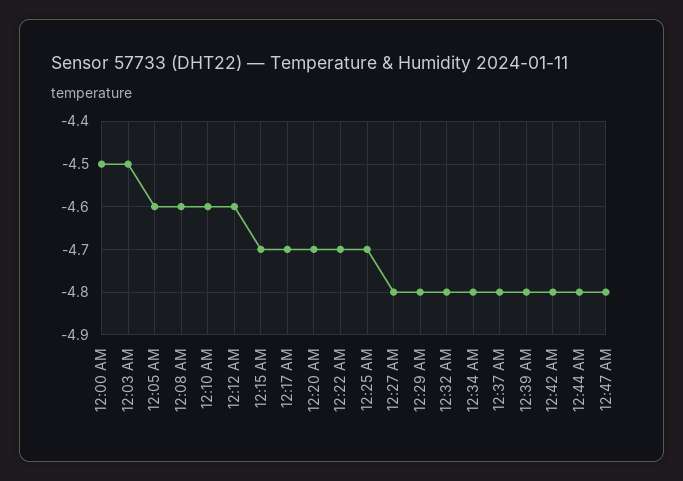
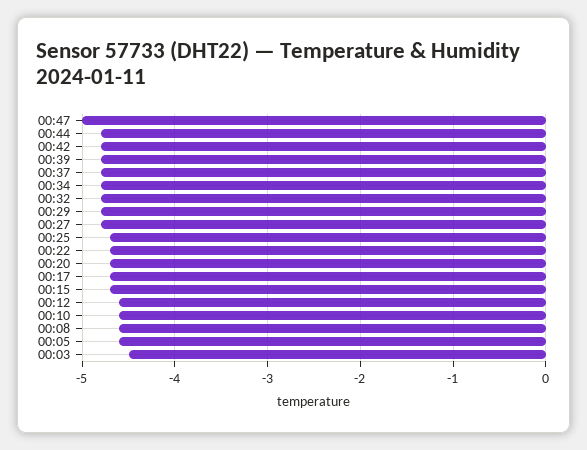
  {
-   "12:00 AM": -4.5,
    "12:03 AM": -4.5,
    "12:05 AM": -4.6,
    "12:08 AM": -4.6,
    "12:10 AM": -4.6,
    "12:12 AM": -4.6,
    "12:15 AM": -4.7,
    "12:17 AM": -4.7,
    "12:20 AM": -4.7,
    "12:22 AM": -4.7,
    "12:25 AM": -4.7,
    "12:27 AM": -4.8,
    "12:29 AM": -4.8,
    "12:32 AM": -4.8,
    "12:34 AM": -4.8,
    "12:37 AM": -4.8,
    "12:39 AM": -4.8,
    "12:42 AM": -4.8,
    "12:44 AM": -4.8,
-   "12:47 AM": -4.8
+   "12:47 AM": -5
  }

